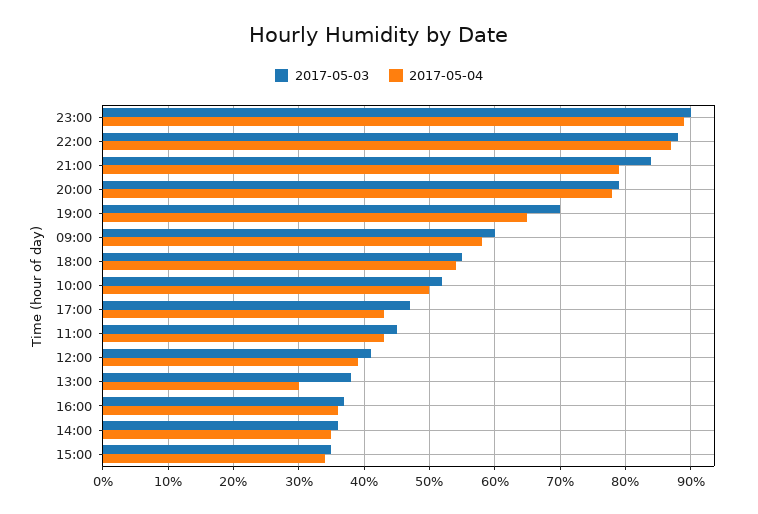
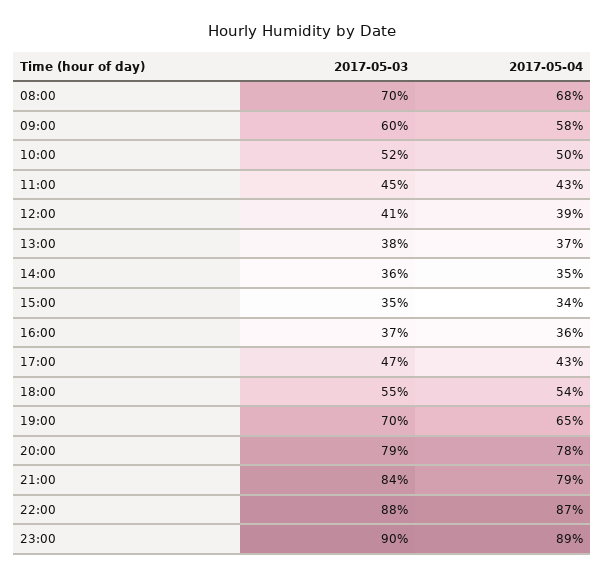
  {
    "2017-05-03": {
      "23:00": 90,
      "22:00": 88,
      "21:00": 84,
      "20:00": 79,
      "19:00": 70,
      "09:00": 60,
      "18:00": 55,
      "10:00": 52,
      "17:00": 47,
      "11:00": 45,
      "12:00": 41,
      "13:00": 38,
      "16:00": 37,
      "14:00": 36,
-     "15:00": 35
+     "15:00": 35,
+     "08:00": 70
    },
    "2017-05-04": {
      "23:00": 89,
      "22:00": 87,
      "21:00": 79,
      "20:00": 78,
      "19:00": 65,
      "09:00": 58,
      "18:00": 54,
      "10:00": 50,
      "17:00": 43,
      "11:00": 43,
      "12:00": 39,
-     "13:00": 30,
+     "13:00": 37,
      "16:00": 36,
      "14:00": 35,
-     "15:00": 34
+     "15:00": 34,
+     "08:00": 68
    }
  }

